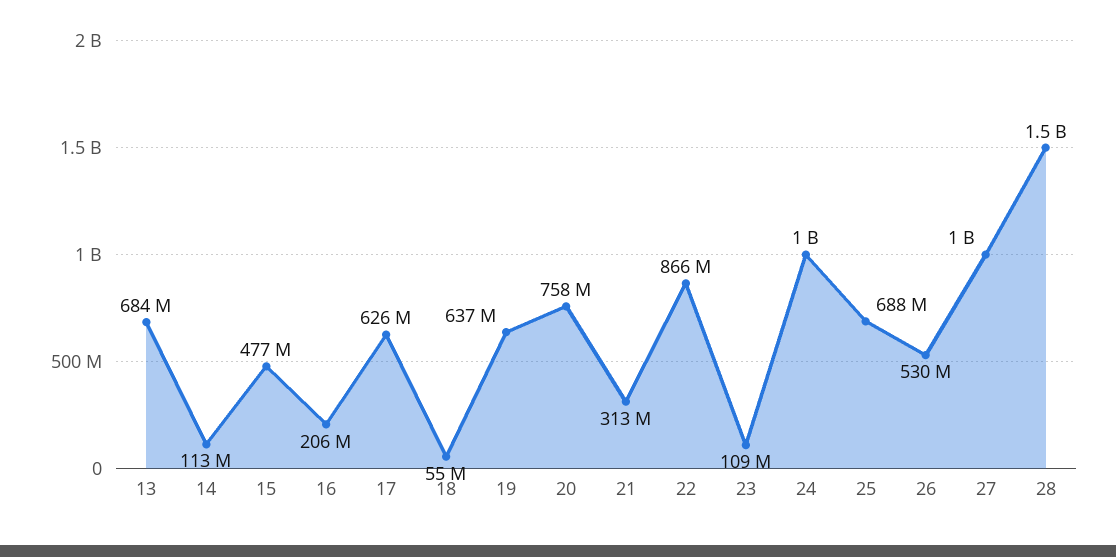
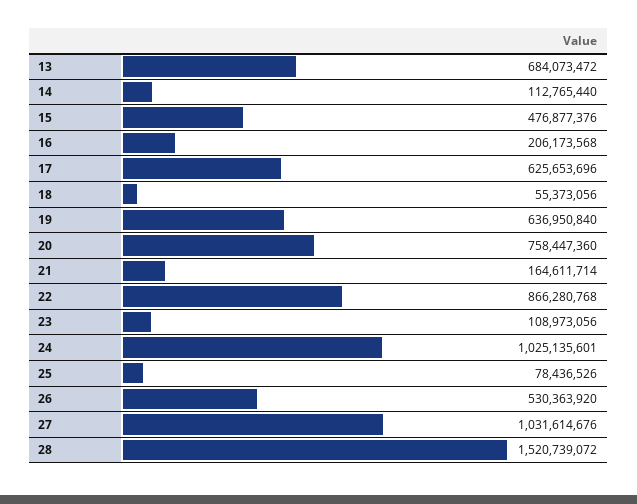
  {
    "13": 684073472,
    "14": 112765440,
    "15": 476877376,
    "16": 206173568,
    "17": 625653696,
    "18": 55373056,
    "19": 636950840,
    "20": 758447360,
-   "21": 313000000,
+   "21": 164611714,
    "22": 866280768,
    "23": 108973056,
    "24": 1025135601,
-   "25": 688000000,
+   "25": 78436526,
    "26": 530363920,
    "27": 1031614676,
    "28": 1520739072
  }

